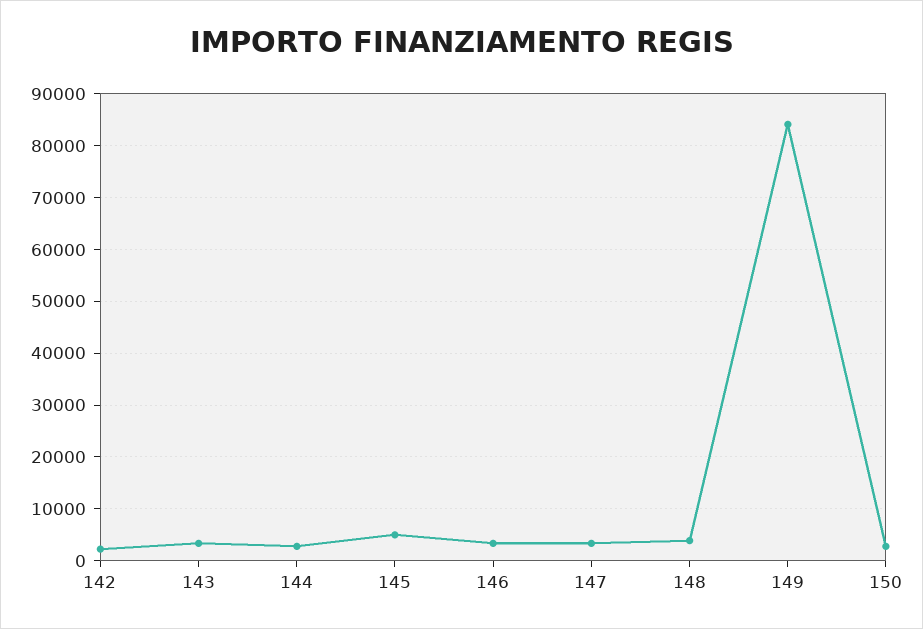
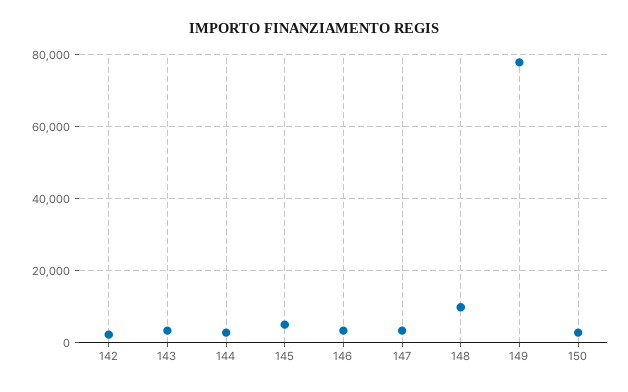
  {
    "142": 2000,
    "143": 4000,
    "144": 2000,
    "145": 4000,
    "146": 4000,
    "147": 4000,
-   "148": 4000,
+   "148": 10000,
-   "149": 84000,
+   "149": 78000,
    "150": 2000
  }

